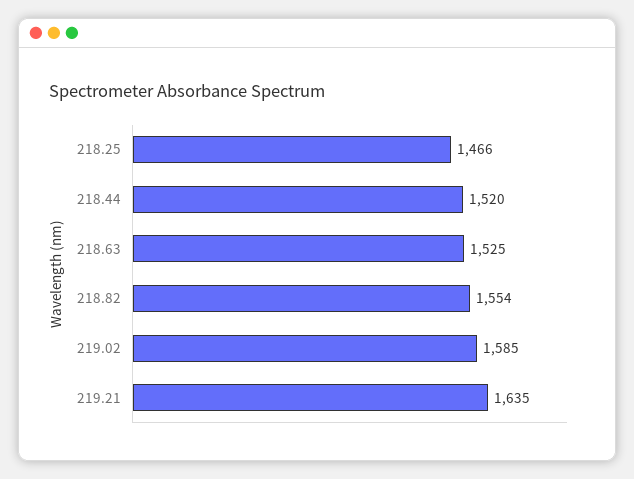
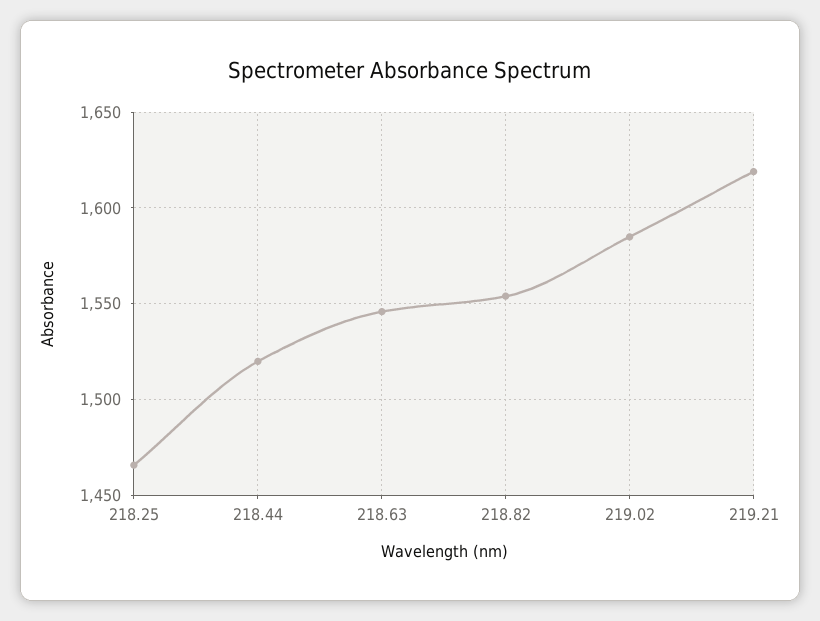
  {
    "218.25": 1466,
    "218.44": 1520,
-   "218.63": 1525,
+   "218.63": 1545,
    "218.82": 1554,
    "219.02": 1585,
-   "219.21": 1635
+   "219.21": 1620
  }

